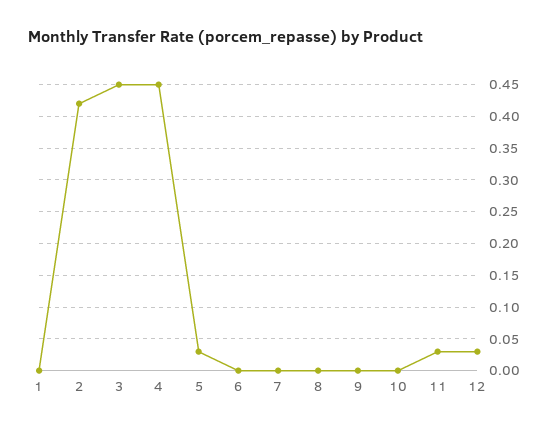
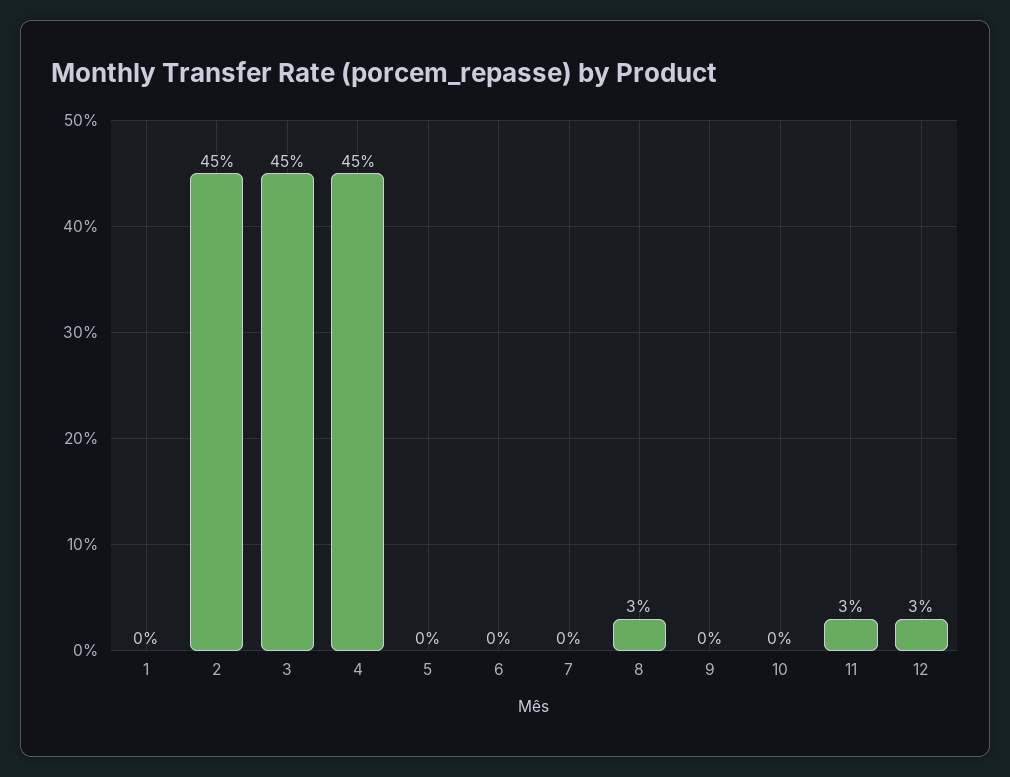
  {
    "1": 0,
-   "2": 0.42,
+   "2": 0.45,
    "3": 0.45,
    "4": 0.45,
-   "5": 0.03,
+   "5": 0,
    "6": 0,
    "7": 0,
-   "8": 0,
+   "8": 0.03,
    "9": 0,
    "10": 0,
    "11": 0.03,
    "12": 0.03
  }

